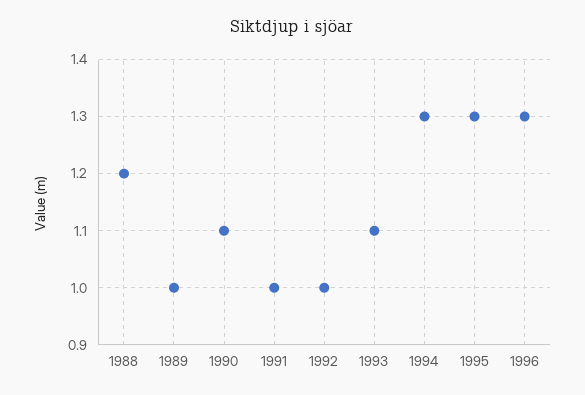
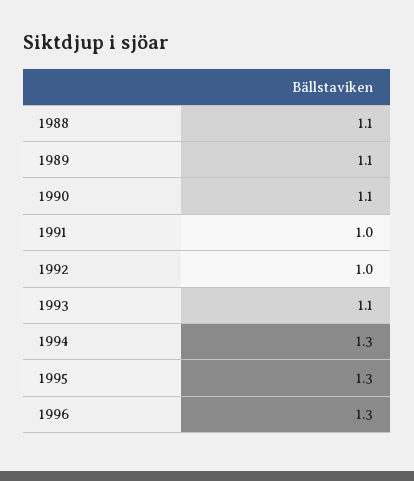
  {
-   "1988": 1.2,
+   "1988": 1.1,
-   "1989": 1,
+   "1989": 1.1,
    "1990": 1.1,
    "1991": 1,
    "1992": 1,
    "1993": 1.1,
    "1994": 1.3,
    "1995": 1.3,
    "1996": 1.3
  }

